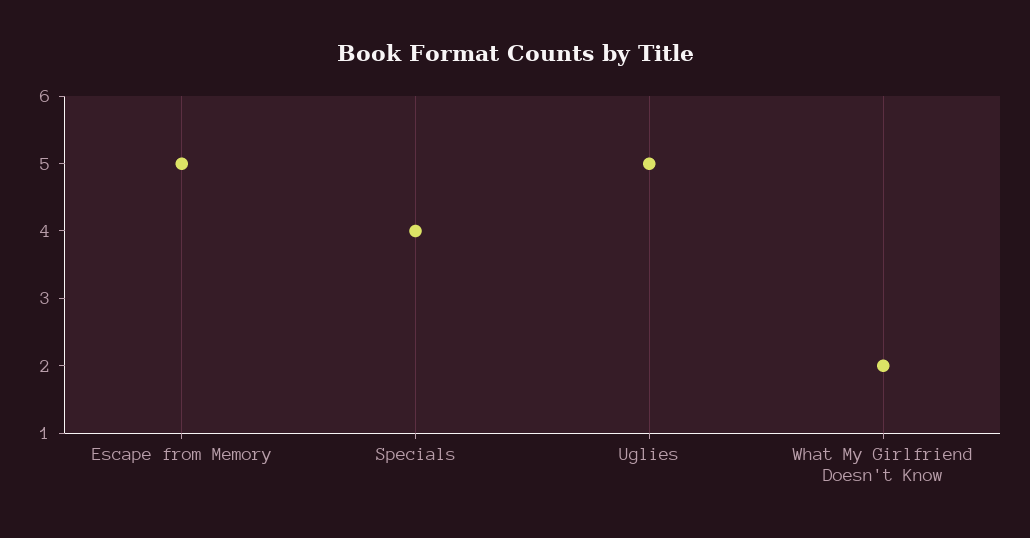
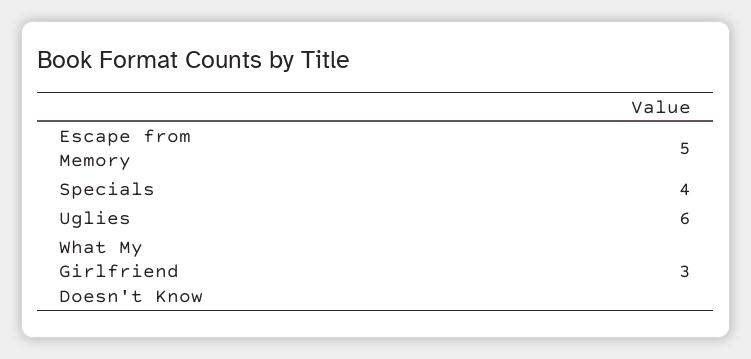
  {
    "Escape from Memory": 5,
    "Specials": 4,
-   "Uglies": 5,
+   "Uglies": 6,
-   "What My Girlfriend Doesn't Know": 2
+   "What My Girlfriend Doesn't Know": 3
  }

